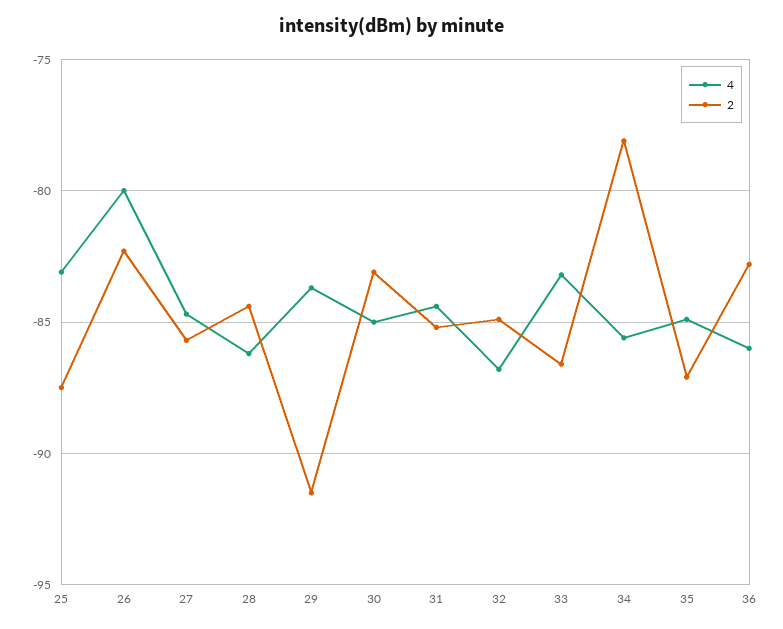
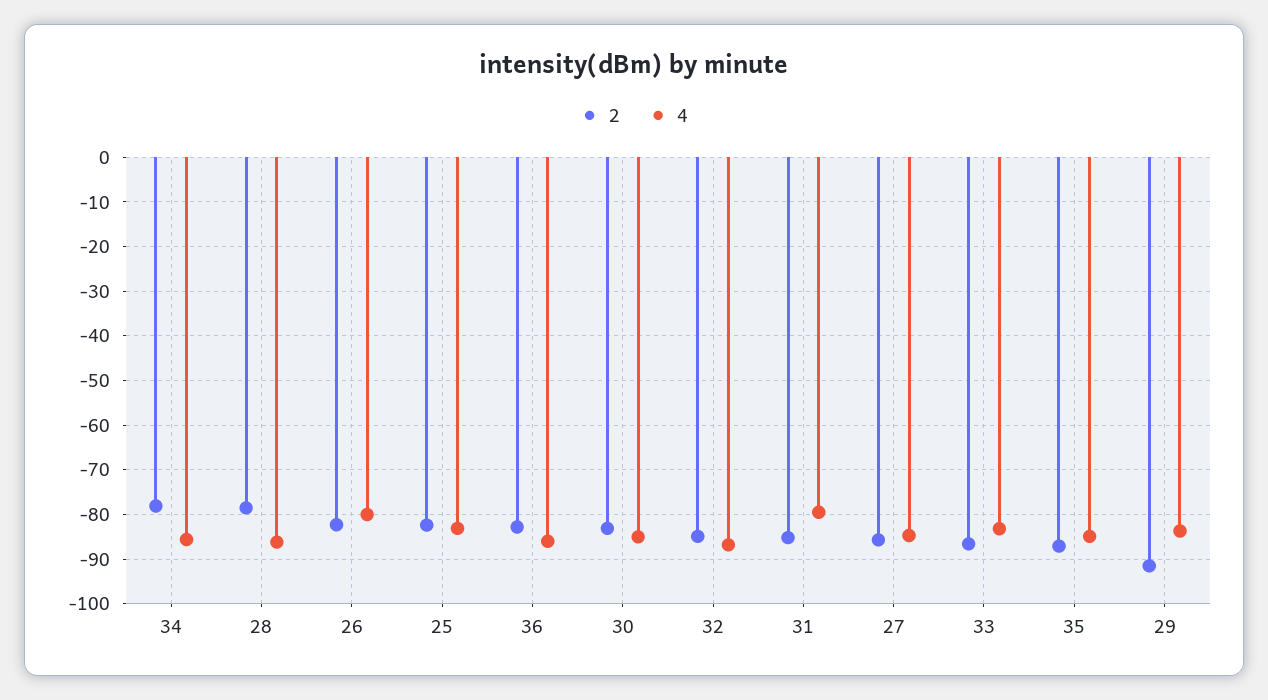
  {
    "4": {
      "25": -83,
      "26": -80,
      "27": -84.5,
      "28": -86,
      "29": -83.5,
      "30": -85,
-     "31": -84.5,
+     "31": -80,
      "32": -87,
      "33": -83,
      "34": -85.5,
      "35": -85,
      "36": -86
    },
    "2": {
-     "25": -87.5,
+     "25": -82,
      "26": -82.5,
      "27": -85.5,
-     "28": -84.5,
+     "28": -78,
      "29": -91.5,
      "30": -83,
      "31": -85,
      "32": -85,
      "33": -86.5,
      "34": -78,
      "35": -87,
      "36": -83
    }
  }

